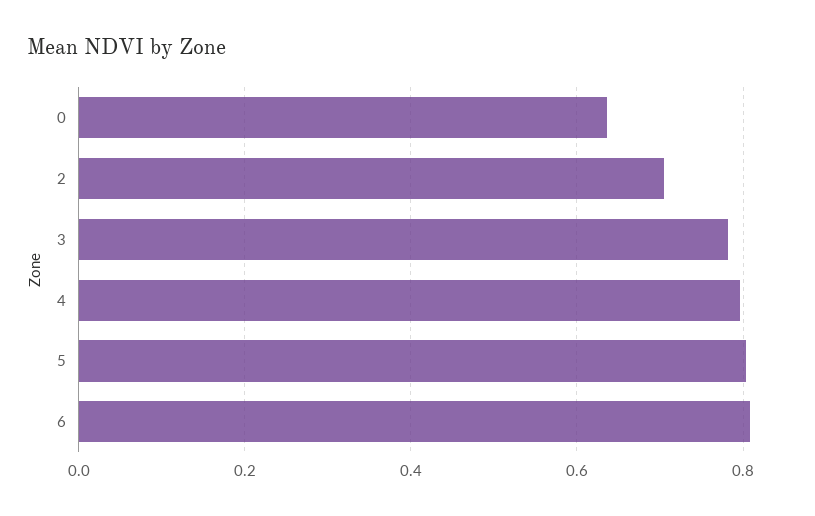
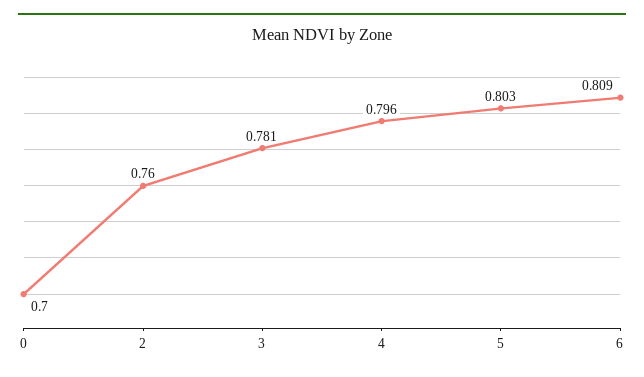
  {
-   "0": 0.64,
+   "0": 0.7,
-   "2": 0.7,
+   "2": 0.76,
    "3": 0.781,
    "4": 0.796,
    "5": 0.803,
    "6": 0.809
  }

